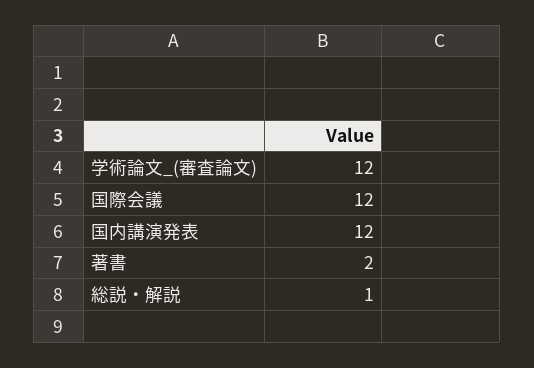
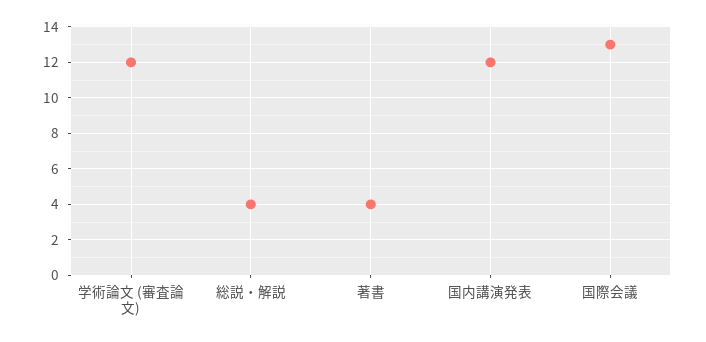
  {
    "学術論文_(審査論文)": 12,
-   "国際会議": 12,
+   "国際会議": 13,
    "国内講演発表": 12,
-   "著書": 2,
+   "著書": 4,
-   "総説・解説": 1
+   "総説・解説": 4
  }

